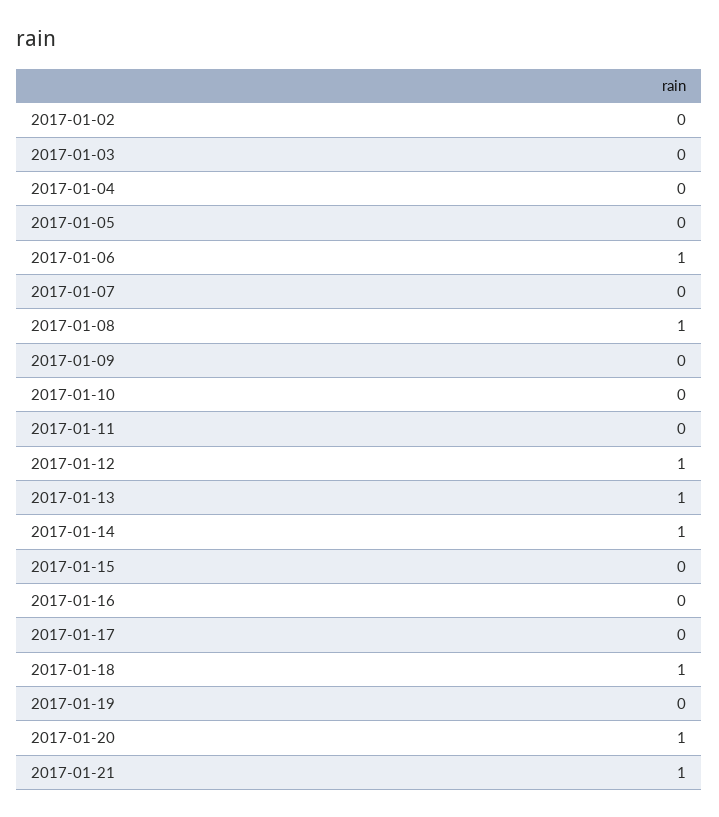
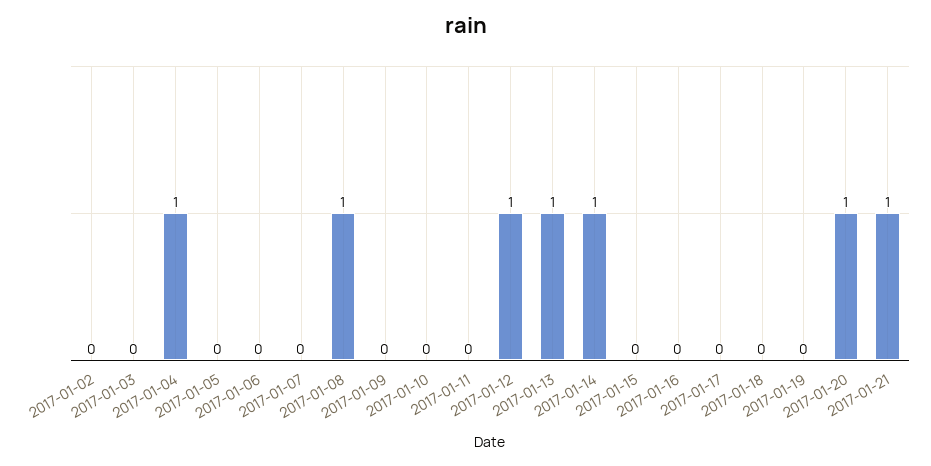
  {
    "2017-01-02": 0,
    "2017-01-03": 0,
-   "2017-01-04": 0,
+   "2017-01-04": 1,
    "2017-01-05": 0,
-   "2017-01-06": 1,
+   "2017-01-06": 0,
    "2017-01-07": 0,
    "2017-01-08": 1,
    "2017-01-09": 0,
    "2017-01-10": 0,
    "2017-01-11": 0,
    "2017-01-12": 1,
    "2017-01-13": 1,
    "2017-01-14": 1,
    "2017-01-15": 0,
    "2017-01-16": 0,
    "2017-01-17": 0,
-   "2017-01-18": 1,
+   "2017-01-18": 0,
    "2017-01-19": 0,
    "2017-01-20": 1,
    "2017-01-21": 1
  }

